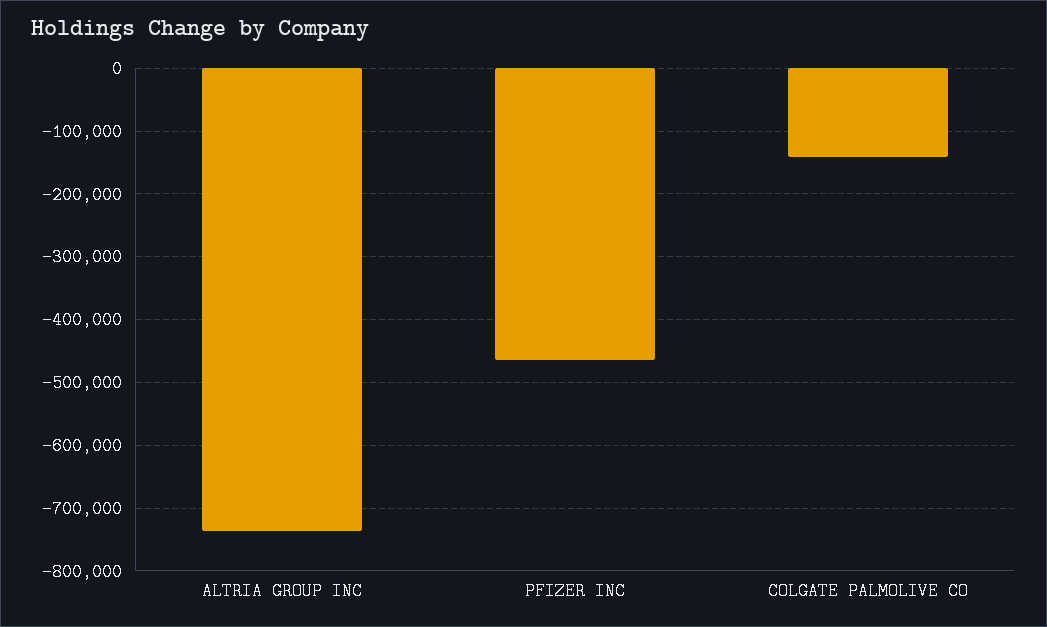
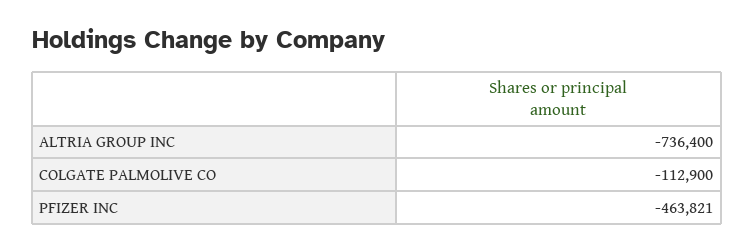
  {
    "ALTRIA GROUP INC": -736400,
    "PFIZER INC": -463821,
-   "COLGATE PALMOLIVE CO": -140000
+   "COLGATE PALMOLIVE CO": -112900
  }

